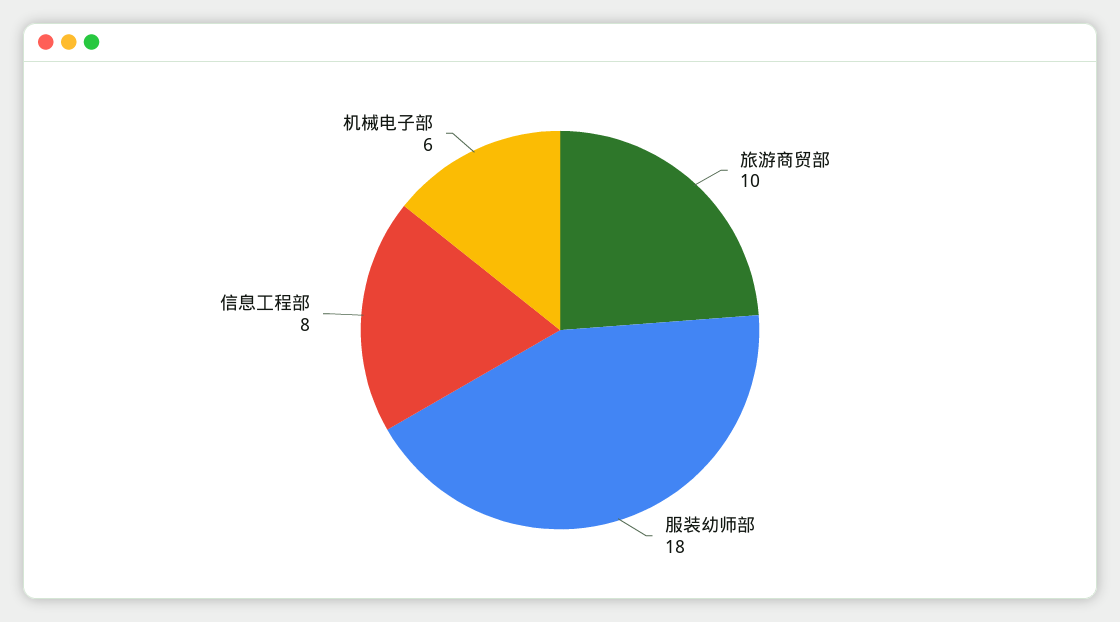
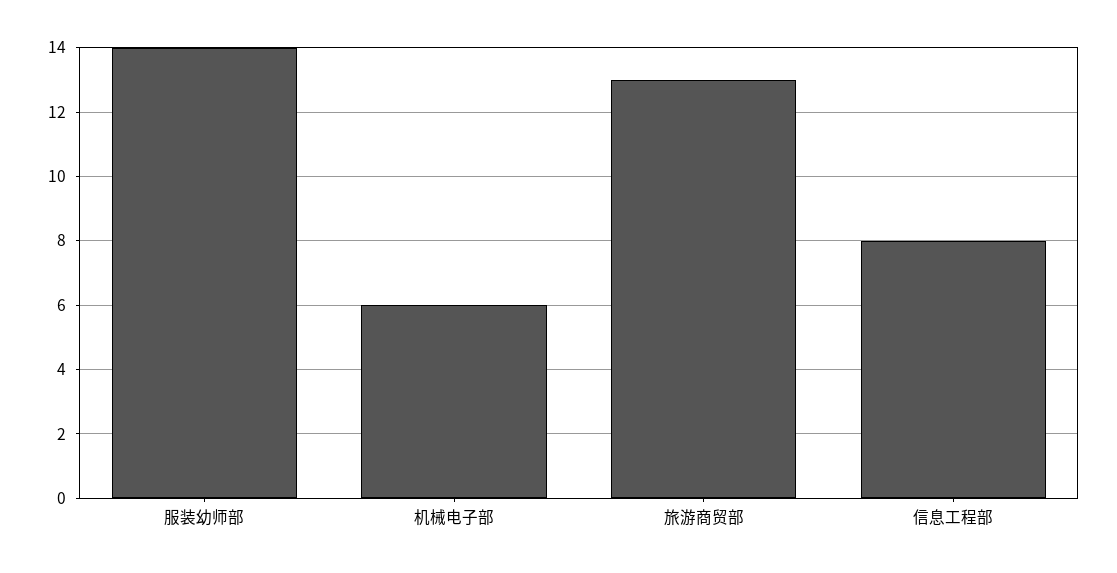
  {
-   "旅游商贸部": 10,
+   "旅游商贸部": 13,
-   "服装幼师部": 18,
+   "服装幼师部": 14,
    "信息工程部": 8,
    "机械电子部": 6
  }

